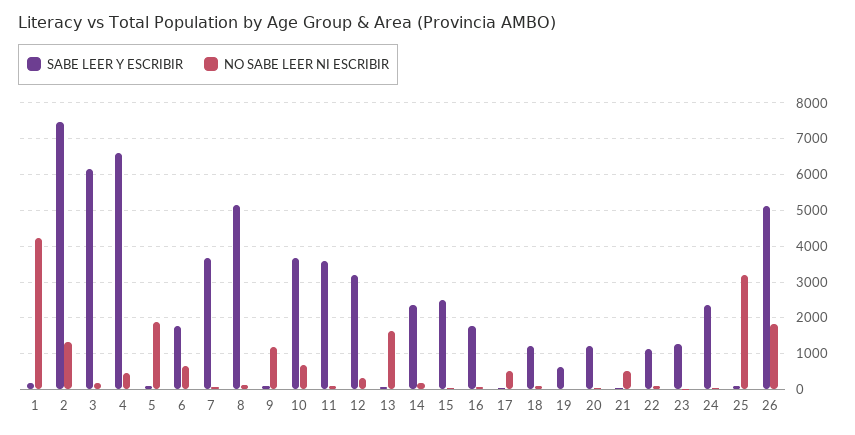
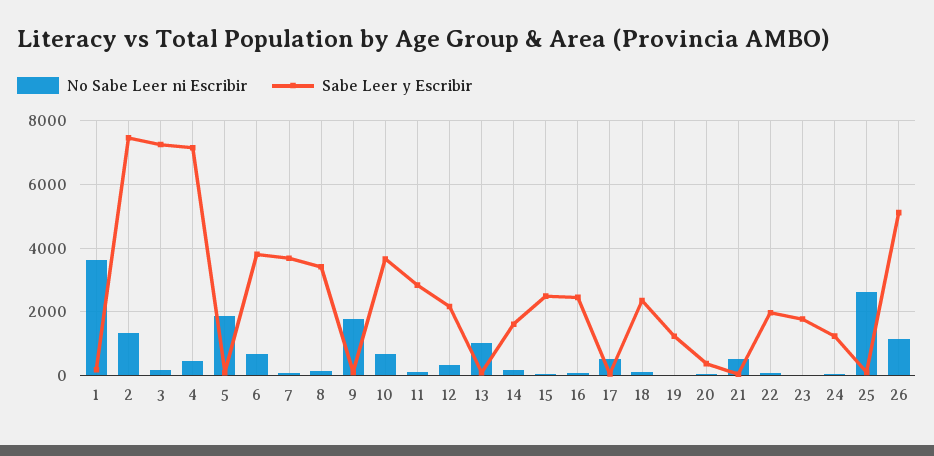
  {
    "SABE LEER Y ESCRIBIR": {
      "1": 200,
      "2": 7400,
-     "3": 6200,
+     "3": 7200,
-     "4": 6600,
+     "4": 7200,
      "5": 0,
-     "6": 1800,
+     "6": 3800,
      "7": 3600,
-     "8": 5200,
+     "8": 3400,
      "9": 0,
      "10": 3600,
-     "11": 3600,
+     "11": 2800,
-     "12": 3200,
+     "12": 2200,
      "13": 0,
-     "14": 2400,
+     "14": 1600,
      "15": 2400,
-     "16": 1800,
+     "16": 2400,
      "17": 0,
-     "18": 1200,
+     "18": 2400,
-     "19": 600,
+     "19": 1200,
-     "20": 1200,
+     "20": 400,
      "21": 0,
-     "22": 1200,
+     "22": 2000,
-     "23": 1200,
+     "23": 1800,
-     "24": 2400,
+     "24": 1200,
      "25": 0,
      "26": 5200
    },
    "NO SABE LEER NI ESCRIBIR": {
-     "1": 4200,
+     "1": 3600,
      "2": 1400,
      "3": 200,
      "4": 400,
      "5": 1800,
      "6": 600,
      "7": 0,
      "8": 200,
-     "9": 1200,
+     "9": 1800,
      "10": 600,
      "11": 200,
      "12": 400,
-     "13": 1600,
+     "13": 1000,
      "14": 200,
      "15": 0,
      "16": 0,
      "17": 600,
      "18": 0,
      "19": 0,
      "20": 0,
      "21": 600,
      "22": 0,
      "23": 0,
      "24": 0,
-     "25": 3200,
+     "25": 2600,
-     "26": 1800
+     "26": 1200
    }
  }

